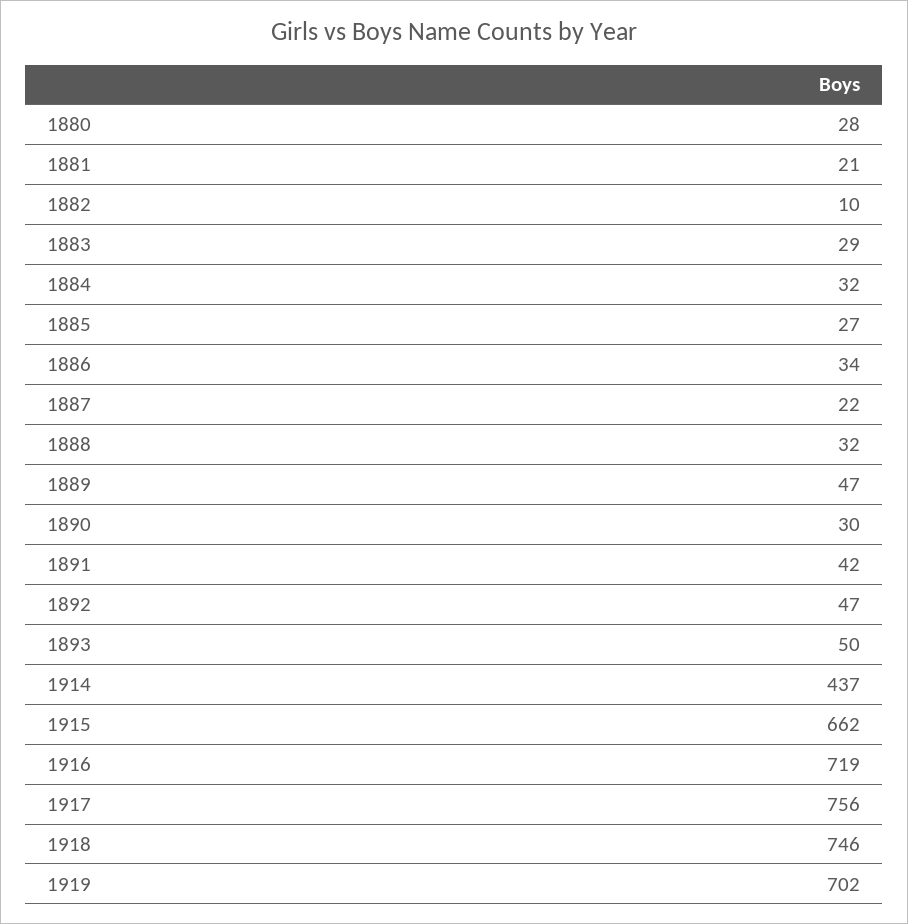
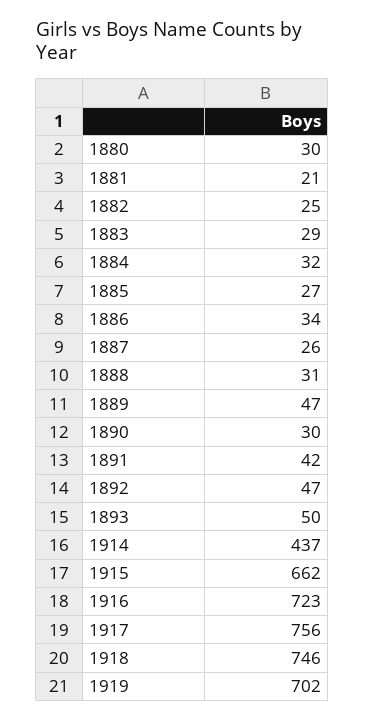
  {
-   "1880": 28,
+   "1880": 30,
    "1881": 21,
-   "1882": 10,
+   "1882": 25,
    "1883": 29,
    "1884": 32,
    "1885": 27,
    "1886": 34,
-   "1887": 22,
+   "1887": 26,
-   "1888": 32,
+   "1888": 31,
    "1889": 47,
    "1890": 30,
    "1891": 42,
    "1892": 47,
    "1893": 50,
    "1914": 437,
    "1915": 662,
-   "1916": 719,
+   "1916": 723,
    "1917": 756,
    "1918": 746,
    "1919": 702
  }

